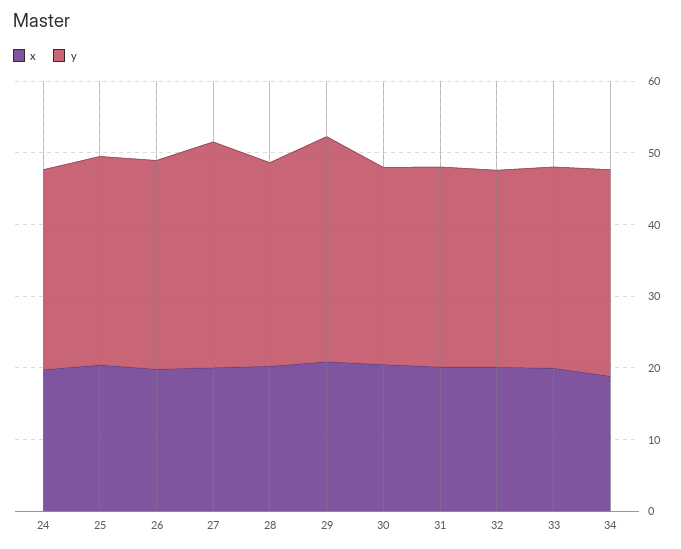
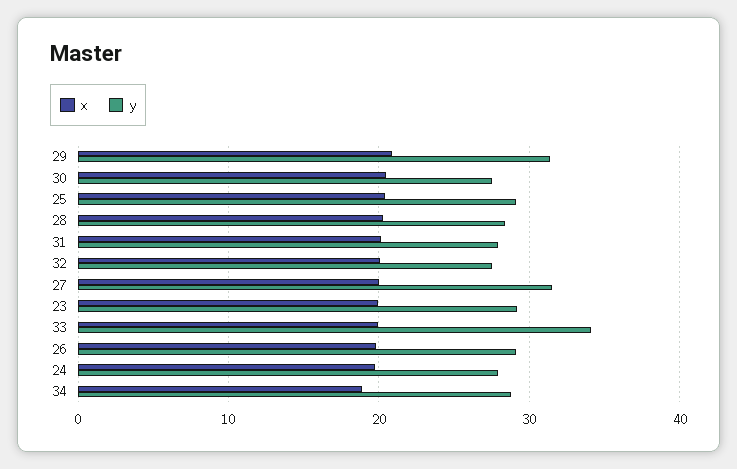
  {
    "x": {
      "24": 20,
      "25": 20,
      "26": 20,
      "27": 20,
      "28": 20,
      "29": 21,
      "30": 20,
      "31": 20,
      "32": 20,
      "33": 20,
-     "34": 19
+     "34": 19,
+     "23": 20
    },
    "y": {
      "24": 28,
      "25": 29,
      "26": 29,
      "27": 32,
      "28": 28,
      "29": 31,
      "30": 28,
      "31": 28,
      "32": 28,
-     "33": 28,
+     "33": 34,
-     "34": 29
+     "34": 29,
+     "23": 29
    }
  }

